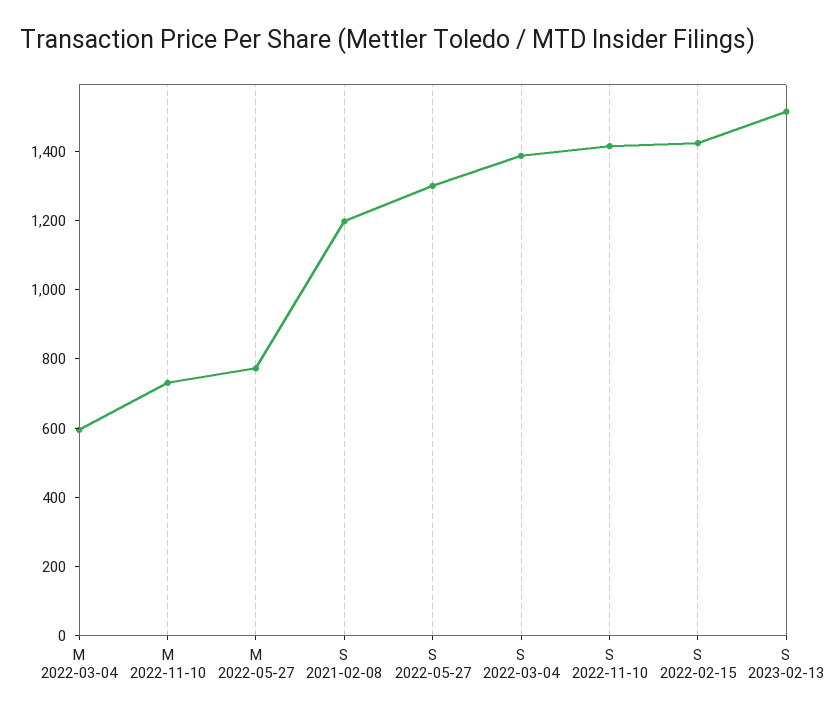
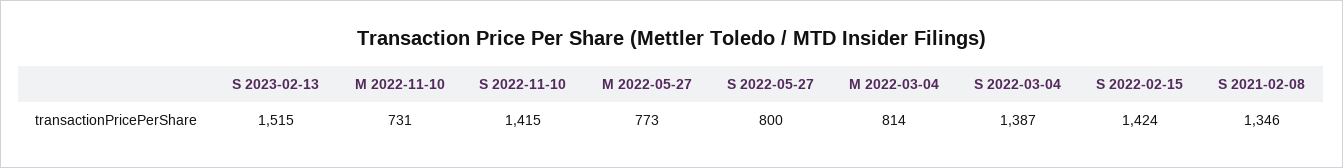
  {
-   "M 2022-03-04": 600,
+   "M 2022-03-04": 814,
    "M 2022-11-10": 731,
    "M 2022-05-27": 773,
-   "S 2021-02-08": 1200,
+   "S 2021-02-08": 1346,
-   "S 2022-05-27": 1300,
+   "S 2022-05-27": 800,
    "S 2022-03-04": 1387,
    "S 2022-11-10": 1415,
    "S 2022-02-15": 1424,
    "S 2023-02-13": 1515
  }

